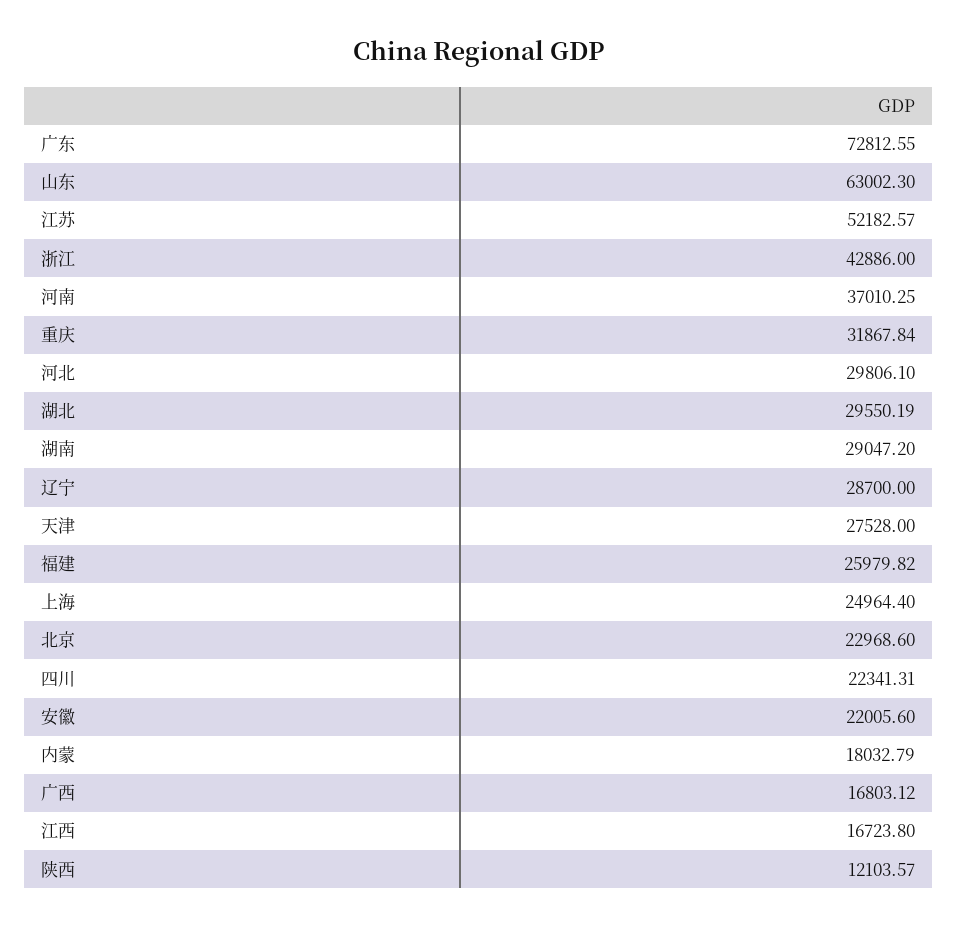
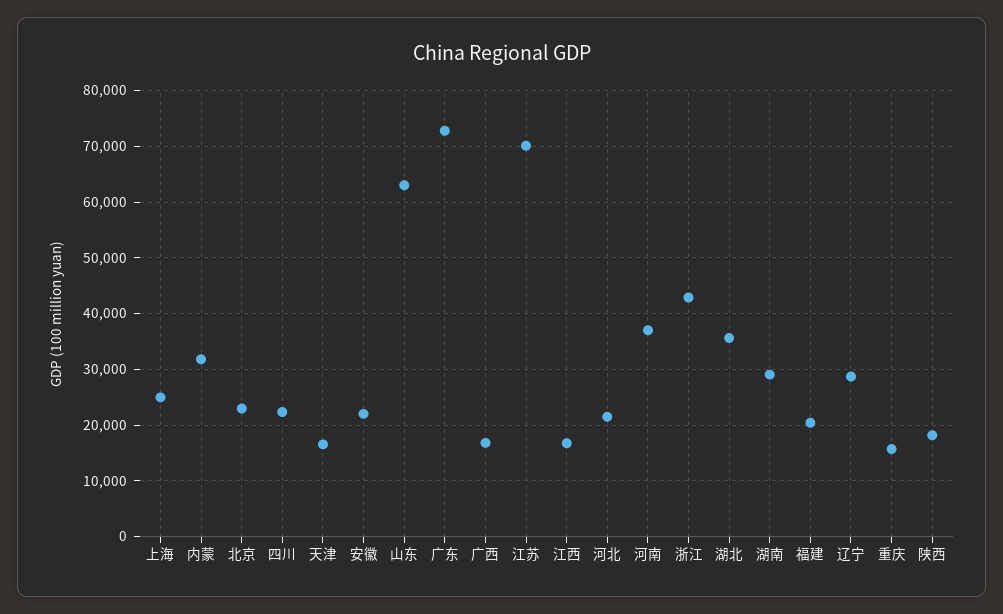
  {
    "广东": 72812.55,
    "山东": 63002.3,
-   "江苏": 52182.57,
+   "江苏": 70000,
    "浙江": 42886,
    "河南": 37010.25,
-   "重庆": 31867.84,
+   "重庆": 16000,
-   "河北": 29806.1,
+   "河北": 22000,
-   "湖北": 29550.19,
+   "湖北": 36000,
    "湖南": 29047.2,
    "辽宁": 28700,
-   "天津": 27528,
+   "天津": 16000,
-   "福建": 25979.82,
+   "福建": 20000,
    "上海": 24964.4,
    "北京": 22968.6,
    "四川": 22341.31,
    "安徽": 22005.6,
-   "内蒙": 18032.79,
+   "内蒙": 32000,
    "广西": 16803.12,
    "江西": 16723.8,
-   "陕西": 12103.57
+   "陕西": 18000
  }

